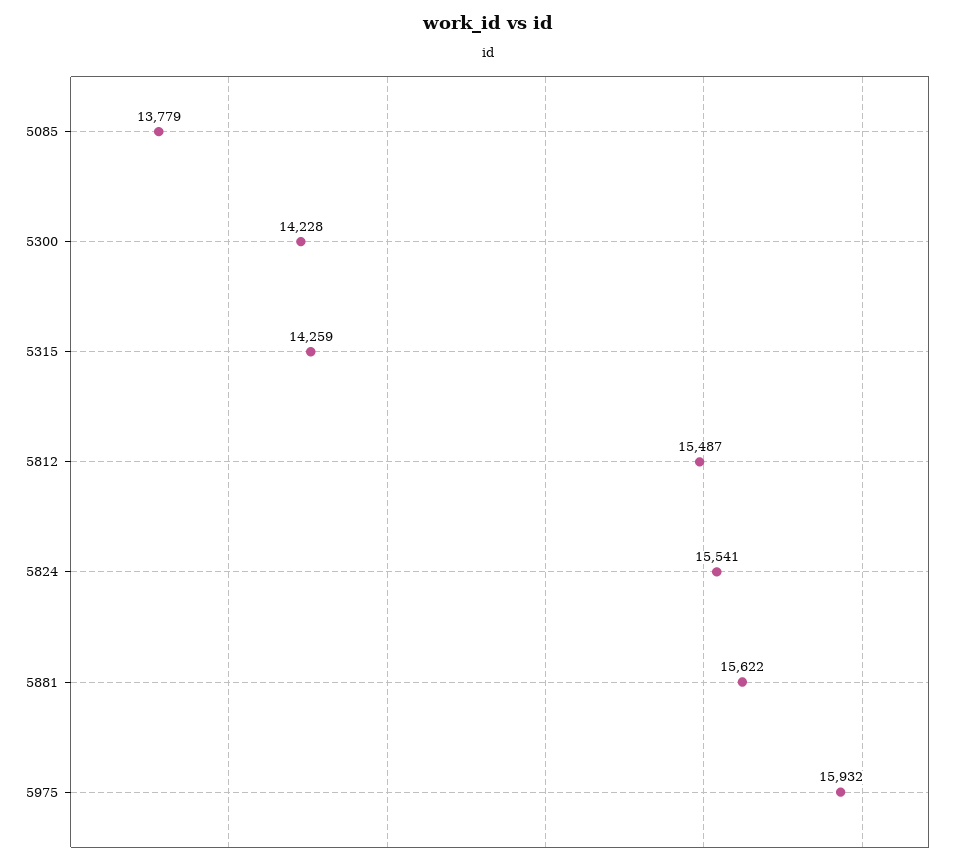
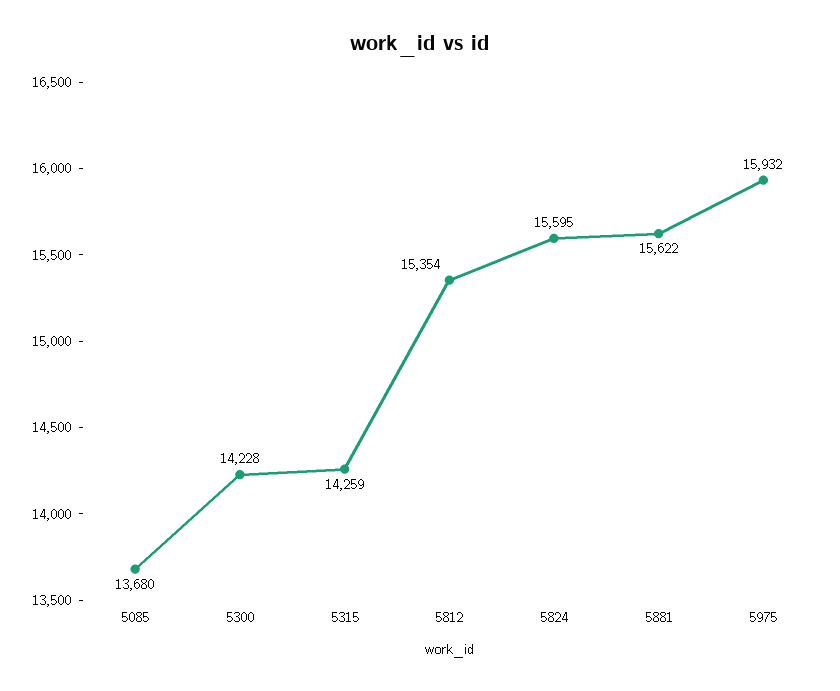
  {
-   "5085": 13779,
+   "5085": 13680,
    "5300": 14228,
    "5315": 14259,
-   "5812": 15487,
+   "5812": 15354,
-   "5824": 15541,
+   "5824": 15595,
    "5881": 15622,
    "5975": 15932
  }

